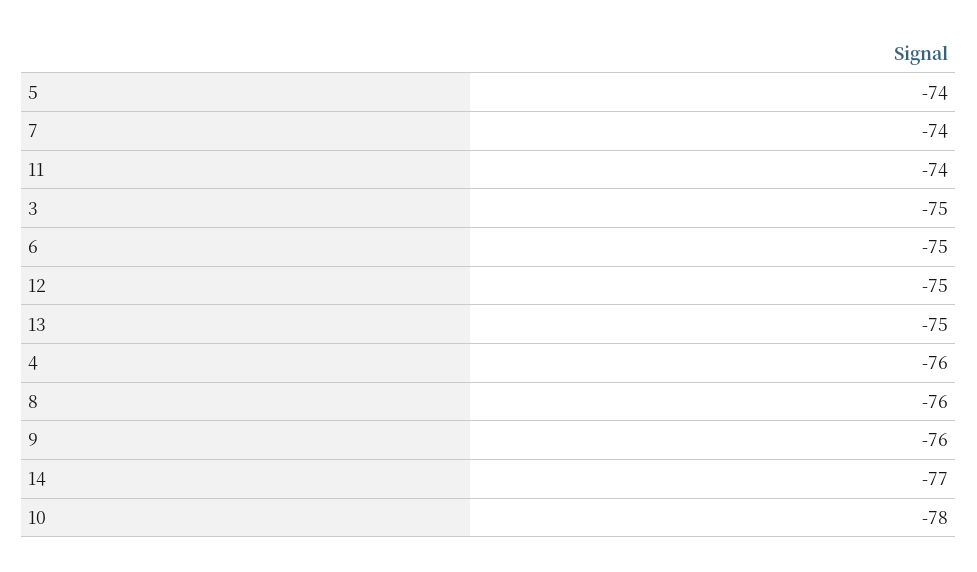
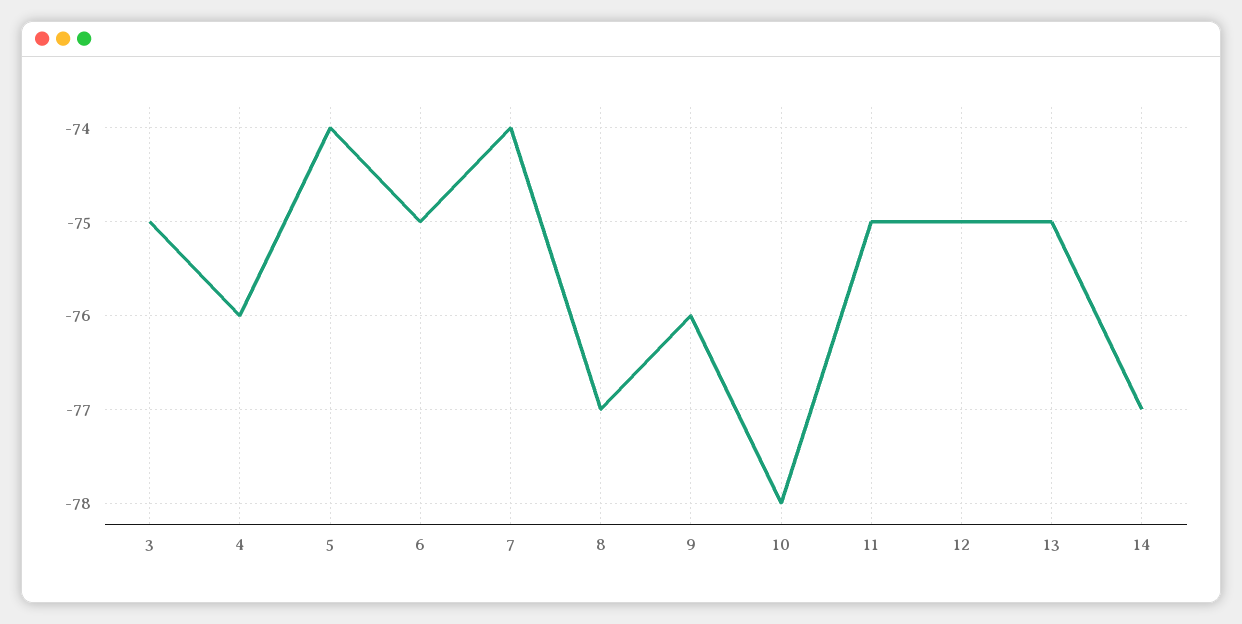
  {
    "5": -74,
    "7": -74,
-   "11": -74,
+   "11": -75,
    "3": -75,
    "6": -75,
    "12": -75,
    "13": -75,
    "4": -76,
-   "8": -76,
+   "8": -77,
    "9": -76,
    "14": -77,
    "10": -78
  }

